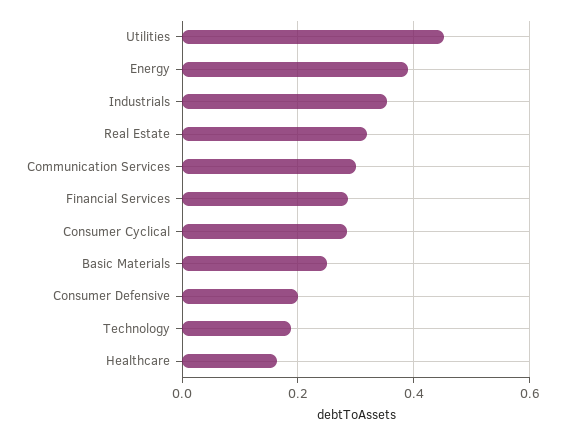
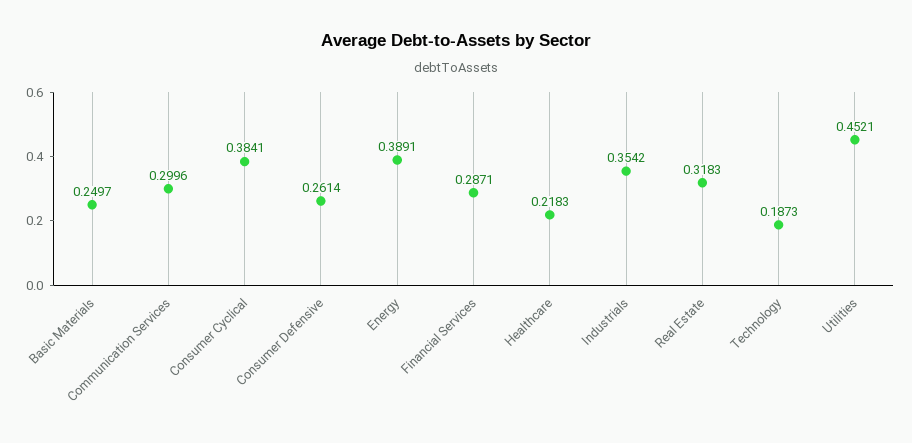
  {
    "Utilities": 0.4521,
    "Energy": 0.3891,
    "Industrials": 0.3542,
    "Real Estate": 0.3183,
    "Communication Services": 0.2996,
    "Financial Services": 0.2871,
-   "Consumer Cyclical": 0.28,
+   "Consumer Cyclical": 0.3841,
    "Basic Materials": 0.2497,
-   "Consumer Defensive": 0.2,
+   "Consumer Defensive": 0.2614,
    "Technology": 0.1873,
-   "Healthcare": 0.16
+   "Healthcare": 0.2183
  }

